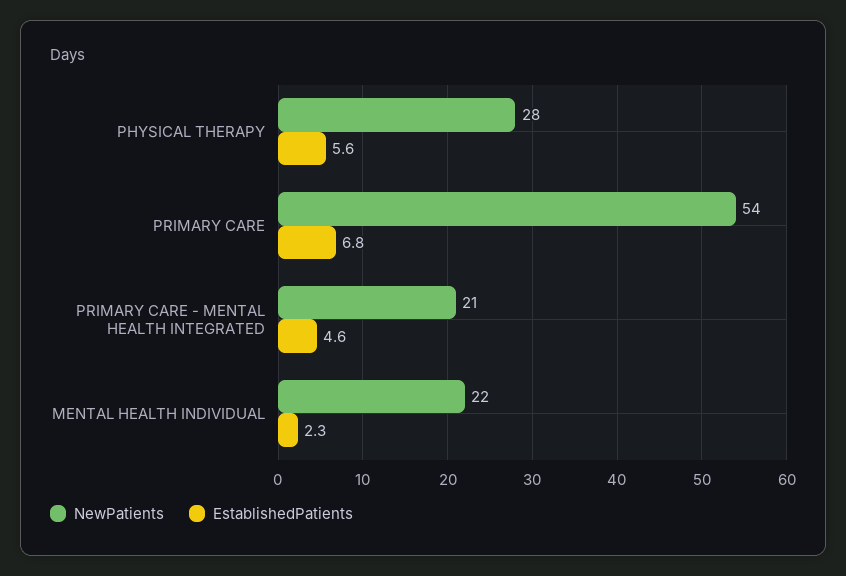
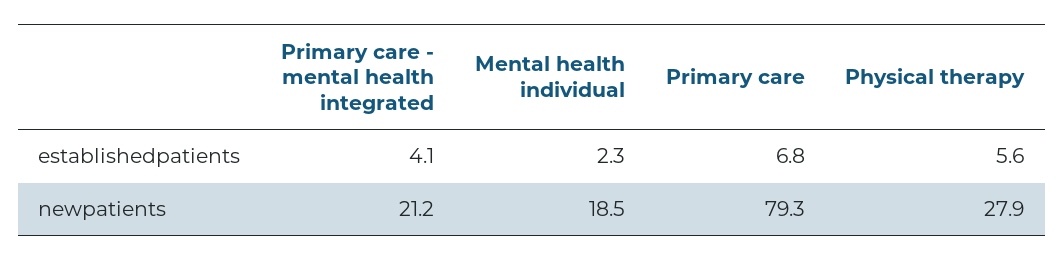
  {
    "NewPatients": {
      "PHYSICAL THERAPY": 27.9,
-     "PRIMARY CARE": 54,
+     "PRIMARY CARE": 79.3,
      "PRIMARY CARE - MENTAL HEALTH INTEGRATED": 21.2,
-     "MENTAL HEALTH INDIVIDUAL": 22
+     "MENTAL HEALTH INDIVIDUAL": 18.5
    },
    "EstablishedPatients": {
      "PHYSICAL THERAPY": 5.6,
      "PRIMARY CARE": 6.8,
-     "PRIMARY CARE - MENTAL HEALTH INTEGRATED": 4.6,
+     "PRIMARY CARE - MENTAL HEALTH INTEGRATED": 4.1,
      "MENTAL HEALTH INDIVIDUAL": 2.3
    }
  }

